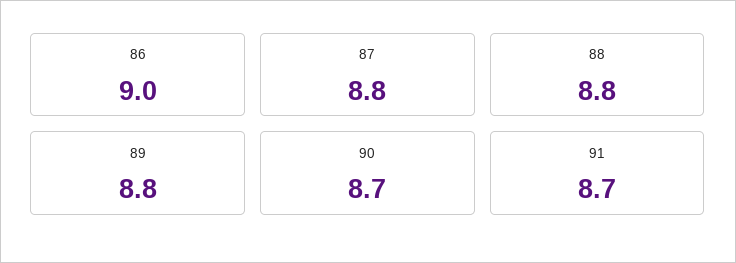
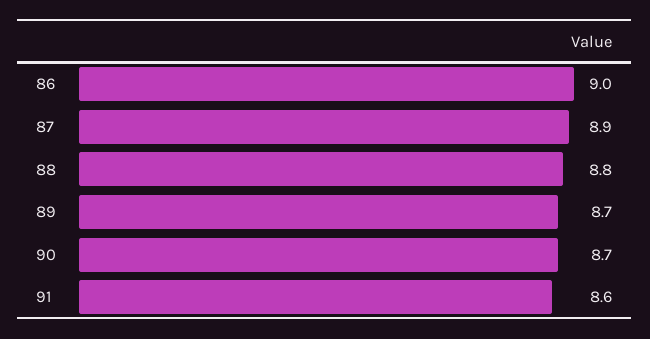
  {
    "86": 9,
-   "87": 8.8,
+   "87": 8.9,
    "88": 8.8,
-   "89": 8.8,
+   "89": 8.7,
    "90": 8.7,
-   "91": 8.7
+   "91": 8.6
  }

